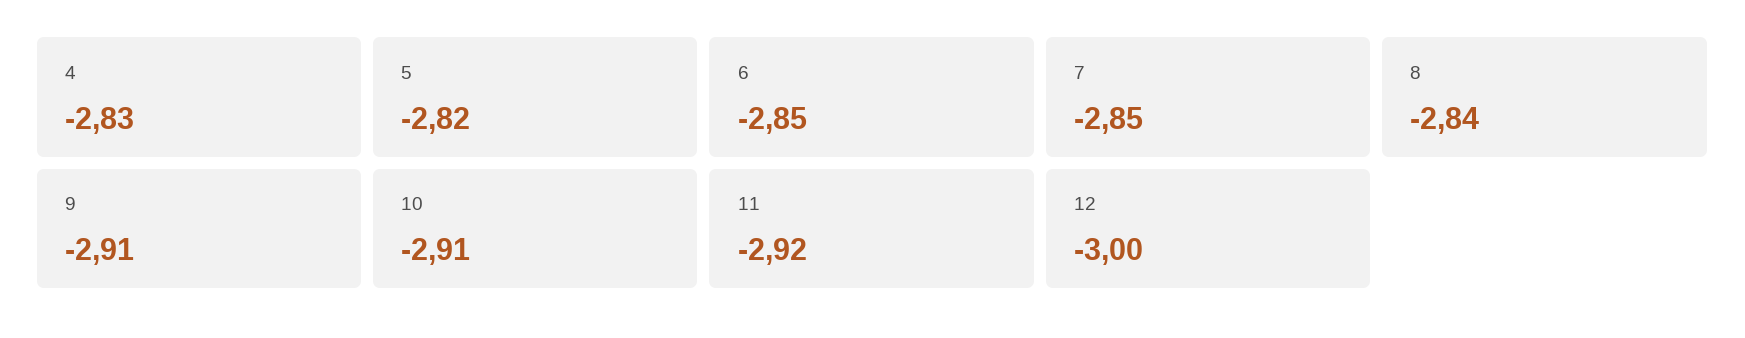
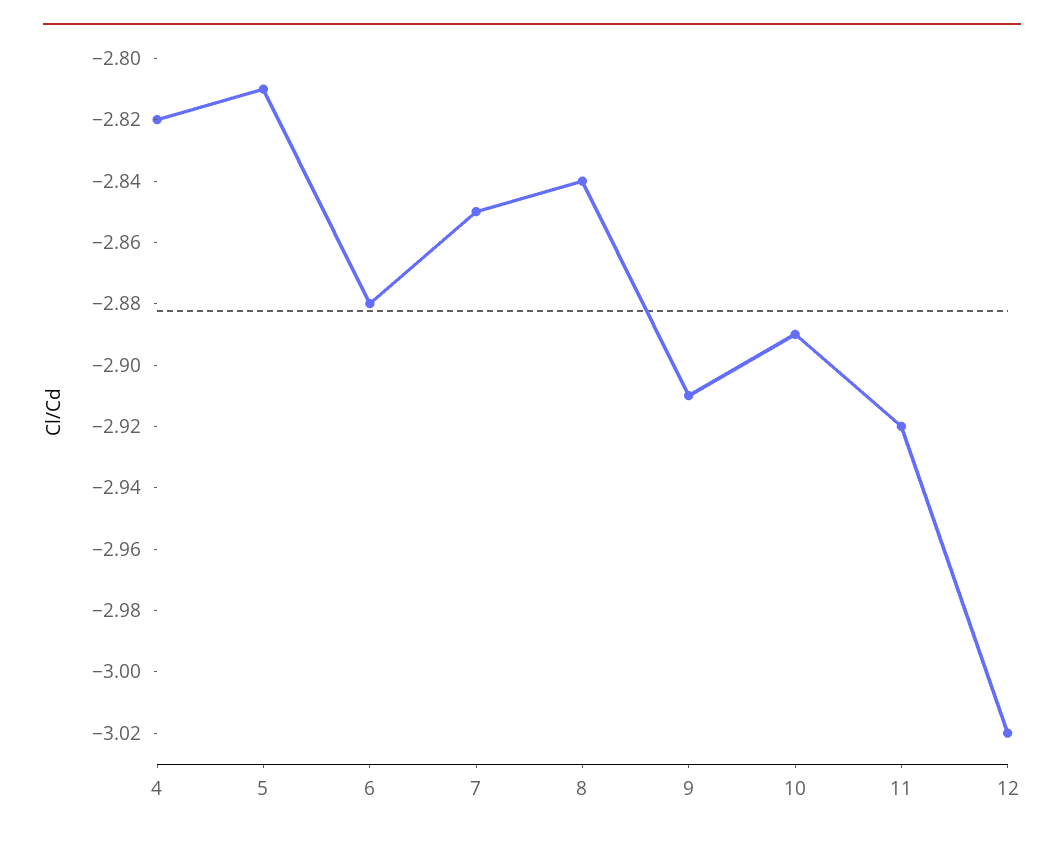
  {
-   "4": -2.83,
+   "4": -2.82,
-   "5": -2.82,
+   "5": -2.81,
-   "6": -2.85,
+   "6": -2.88,
    "7": -2.85,
    "8": -2.84,
    "9": -2.91,
-   "10": -2.91,
+   "10": -2.89,
    "11": -2.92,
-   "12": -3
+   "12": -3.02
  }

